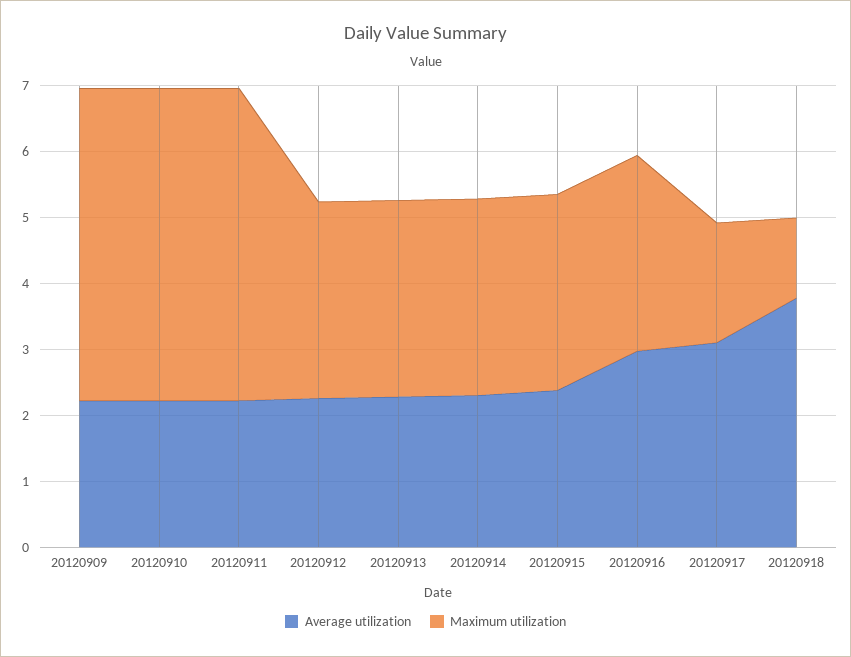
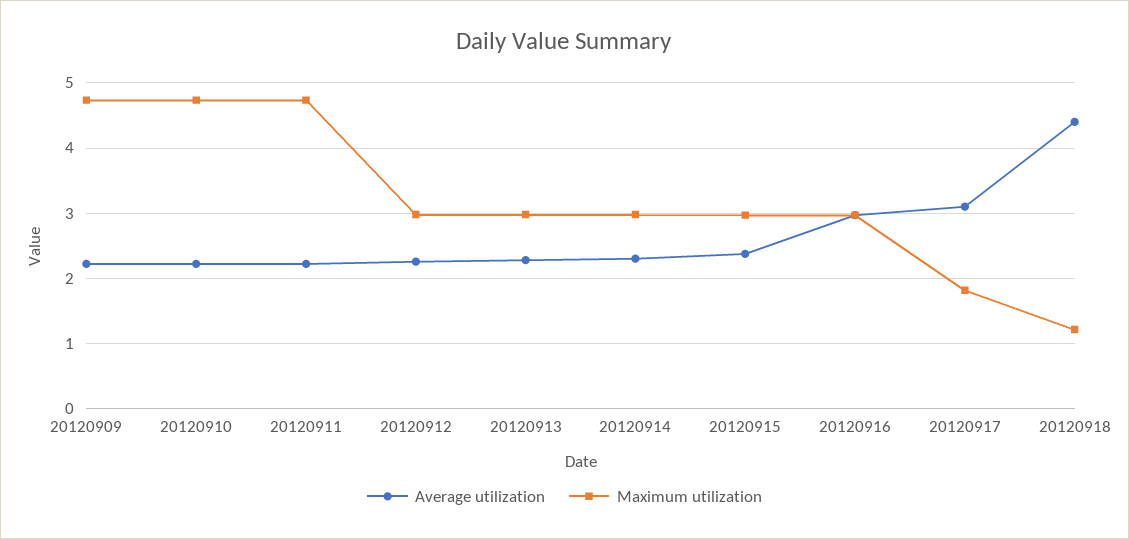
  {
    "Average utilization": {
      "20120909": 2.2,
      "20120910": 2.2,
      "20120911": 2.2,
      "20120912": 2.3,
      "20120913": 2.3,
      "20120914": 2.3,
      "20120915": 2.4,
      "20120916": 3,
      "20120917": 3.1,
-     "20120918": 3.8
+     "20120918": 4.4
    },
    "Maximum utilization": {
      "20120909": 4.7,
      "20120910": 4.7,
      "20120911": 4.7,
      "20120912": 3,
      "20120913": 3,
      "20120914": 3,
      "20120915": 3,
      "20120916": 3,
      "20120917": 1.8,
      "20120918": 1.2
    }
  }

